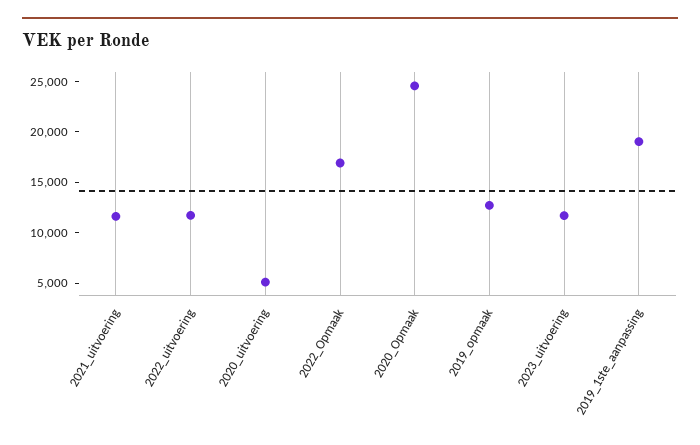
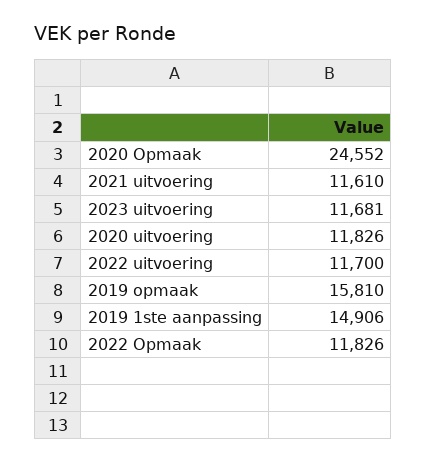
  {
    "2021_uitvoering": 11610,
    "2022_uitvoering": 11700,
-   "2020_uitvoering": 5000,
+   "2020_uitvoering": 11826,
-   "2022_Opmaak": 17000,
+   "2022_Opmaak": 11826,
    "2020_Opmaak": 24552,
-   "2019_opmaak": 13000,
+   "2019_opmaak": 15810,
    "2023_uitvoering": 11681,
-   "2019_1ste_aanpassing": 19000
+   "2019_1ste_aanpassing": 14906
  }

